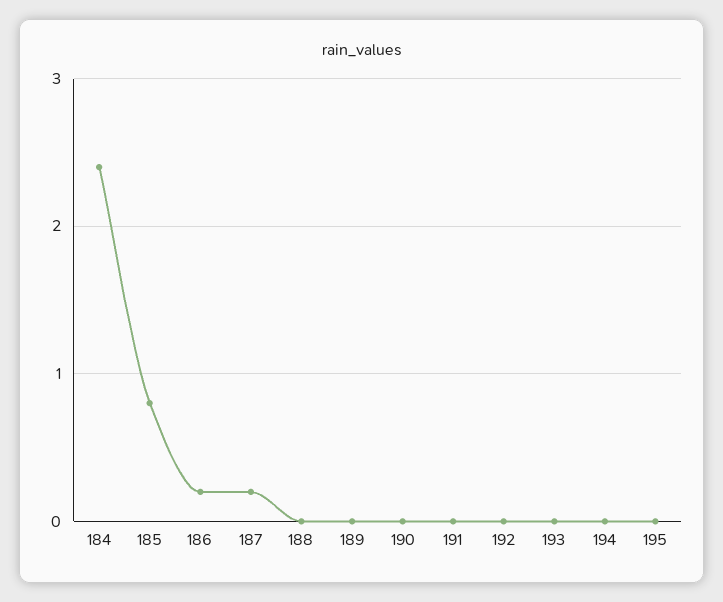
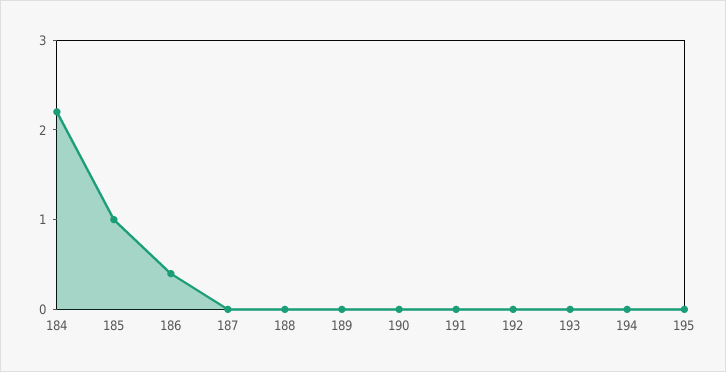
  {
-   "184": 2.4,
+   "184": 2.2,
-   "185": 0.8,
+   "185": 1,
-   "186": 0.2,
+   "186": 0.4,
-   "187": 0.2,
+   "187": 0,
    "188": 0,
    "189": 0,
    "190": 0,
    "191": 0,
    "192": 0,
    "193": 0,
    "194": 0,
    "195": 0
  }

